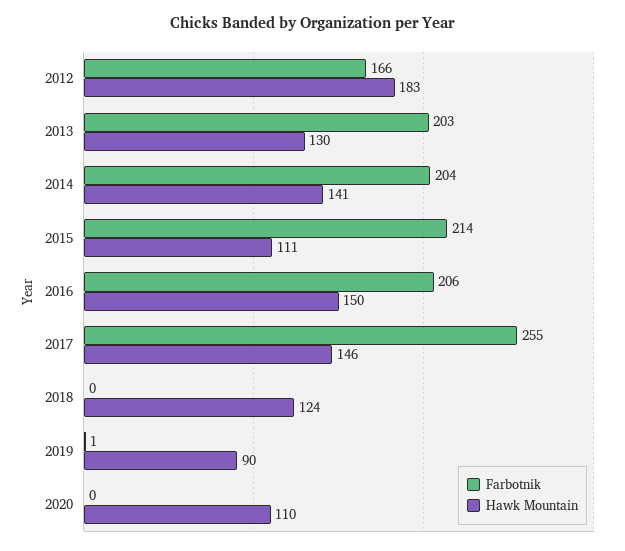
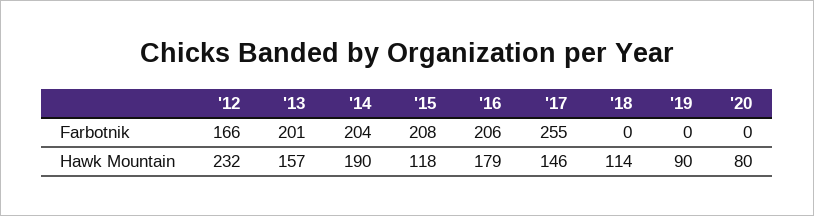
  {
    "Farbotnik": {
      "2012": 166,
-     "2013": 203,
+     "2013": 201,
      "2014": 204,
-     "2015": 214,
+     "2015": 208,
      "2016": 206,
      "2017": 255,
      "2018": 0,
-     "2019": 1,
+     "2019": 0,
      "2020": 0
    },
    "Hawk Mountain": {
-     "2012": 183,
+     "2012": 232,
-     "2013": 130,
+     "2013": 157,
-     "2014": 141,
+     "2014": 190,
-     "2015": 111,
+     "2015": 118,
-     "2016": 150,
+     "2016": 179,
      "2017": 146,
-     "2018": 124,
+     "2018": 114,
      "2019": 90,
-     "2020": 110
+     "2020": 80
    }
  }

